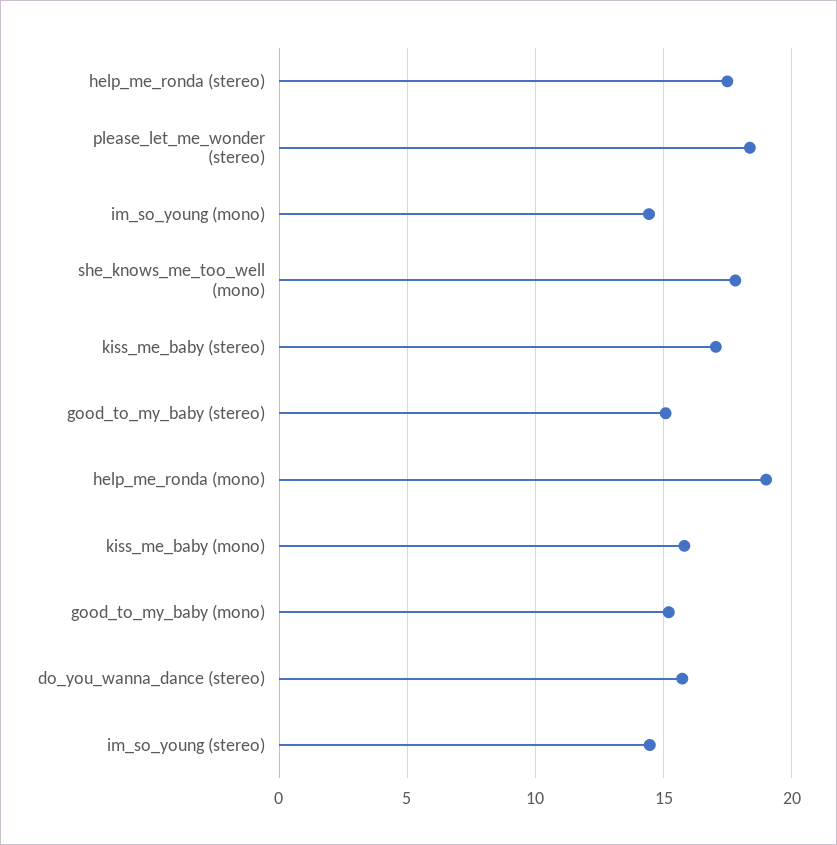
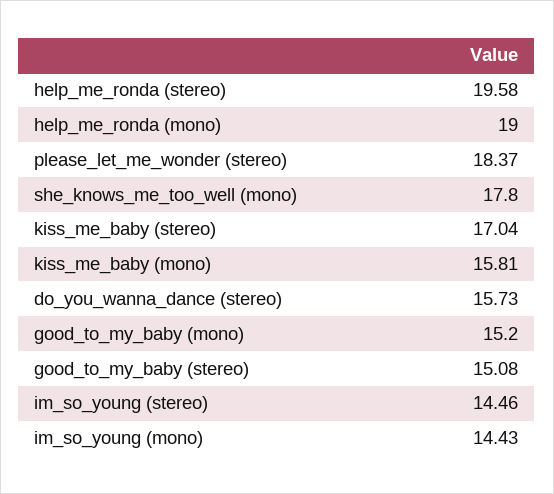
  {
-   "help_me_ronda (stereo)": 17.5,
+   "help_me_ronda (stereo)": 19.58,
    "please_let_me_wonder (stereo)": 18.37,
    "im_so_young (mono)": 14.43,
    "she_knows_me_too_well (mono)": 17.8,
    "kiss_me_baby (stereo)": 17.04,
    "good_to_my_baby (stereo)": 15.08,
    "help_me_ronda (mono)": 19,
    "kiss_me_baby (mono)": 15.81,
    "good_to_my_baby (mono)": 15.2,
    "do_you_wanna_dance (stereo)": 15.73,
    "im_so_young (stereo)": 14.46
  }

